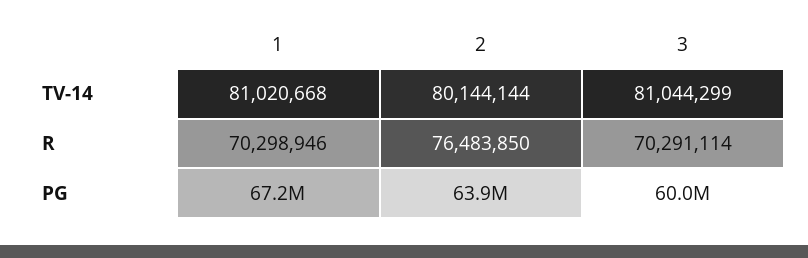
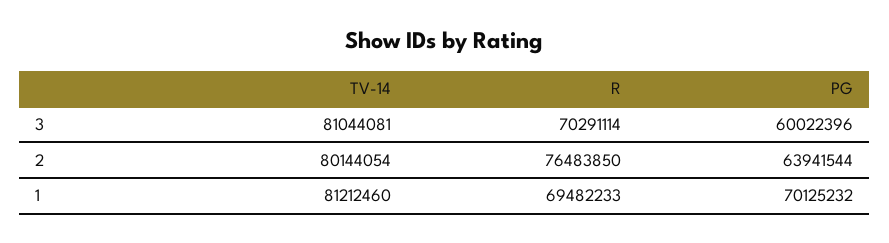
  {
    "1": {
-     "TV-14": 81020668,
+     "TV-14": 81212460,
-     "R": 70298946,
+     "R": 69482233,
-     "PG": 67200000
+     "PG": 70125232
    },
    "2": {
-     "TV-14": 80144144,
+     "TV-14": 80144054,
      "R": 76483850,
      "PG": 63941544
    },
    "3": {
-     "TV-14": 81044299,
+     "TV-14": 81044081,
      "R": 70291114,
      "PG": 60022396
    }
  }

